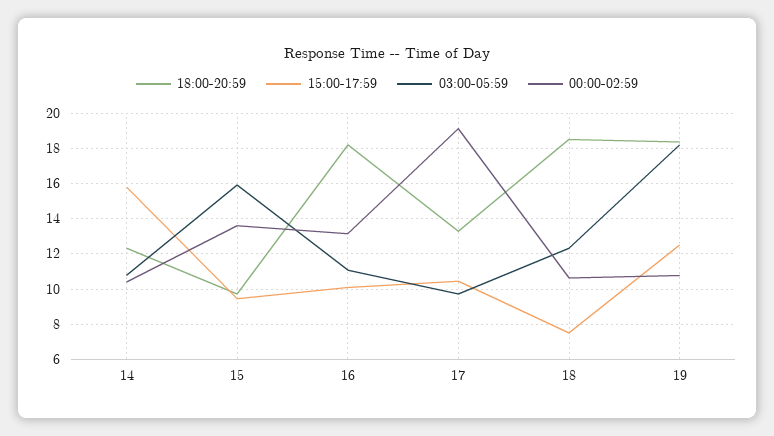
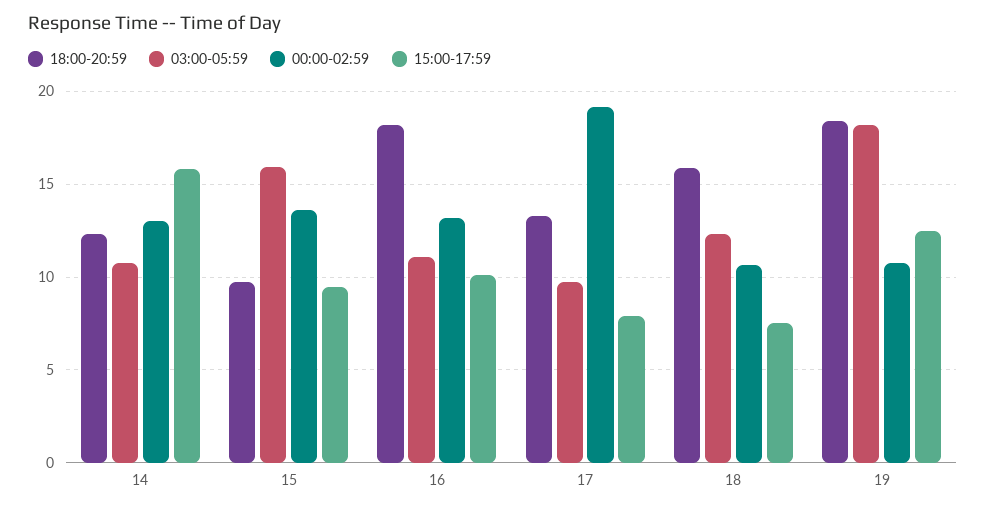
  {
    "18:00-20:59": {
      "14": 12.5,
      "15": 9.5,
      "16": 18,
      "17": 13.5,
-     "18": 18.5,
+     "18": 16,
      "19": 18.5
    },
    "15:00-17:59": {
      "14": 16,
      "15": 9.5,
      "16": 10,
-     "17": 10.5,
+     "17": 8,
      "18": 7.5,
      "19": 12.5
    },
    "03:00-05:59": {
      "14": 11,
      "15": 16,
      "16": 11,
      "17": 9.5,
      "18": 12.5,
      "19": 18
    },
    "00:00-02:59": {
-     "14": 10.5,
+     "14": 13,
      "15": 13.5,
      "16": 13,
      "17": 19,
      "18": 10.5,
      "19": 11
    }
  }

